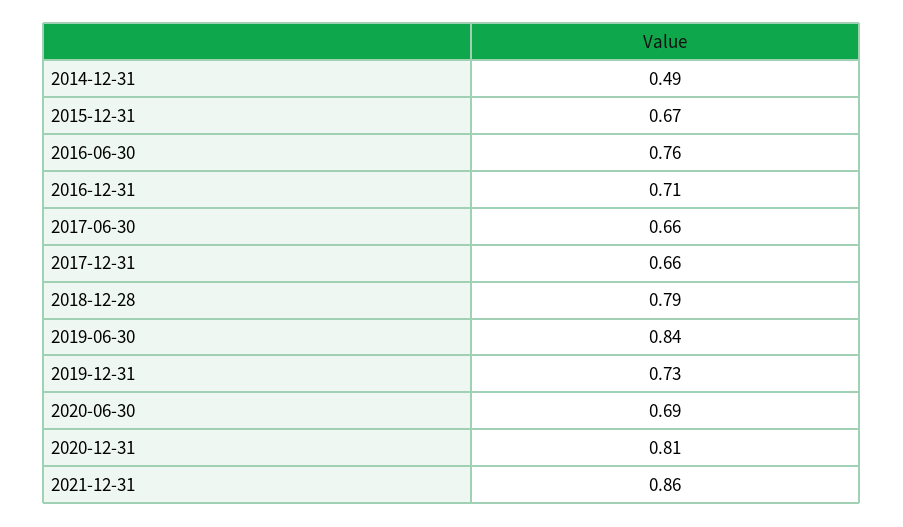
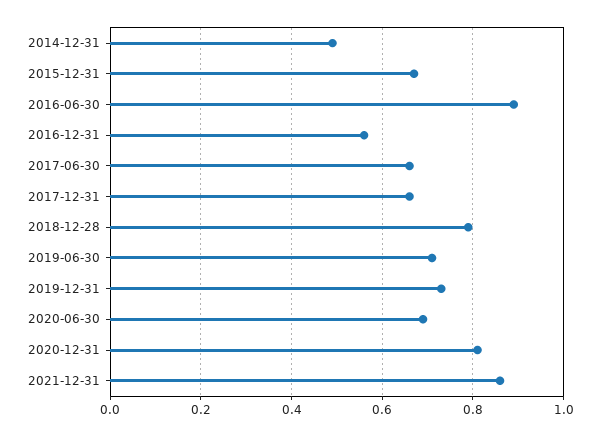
  {
    "2014-12-31": 0.49,
    "2015-12-31": 0.67,
-   "2016-06-30": 0.76,
+   "2016-06-30": 0.9,
-   "2016-12-31": 0.71,
+   "2016-12-31": 0.55,
    "2017-06-30": 0.66,
    "2017-12-31": 0.66,
    "2018-12-28": 0.79,
-   "2019-06-30": 0.84,
+   "2019-06-30": 0.7,
    "2019-12-31": 0.73,
    "2020-06-30": 0.69,
    "2020-12-31": 0.81,
    "2021-12-31": 0.86
  }

